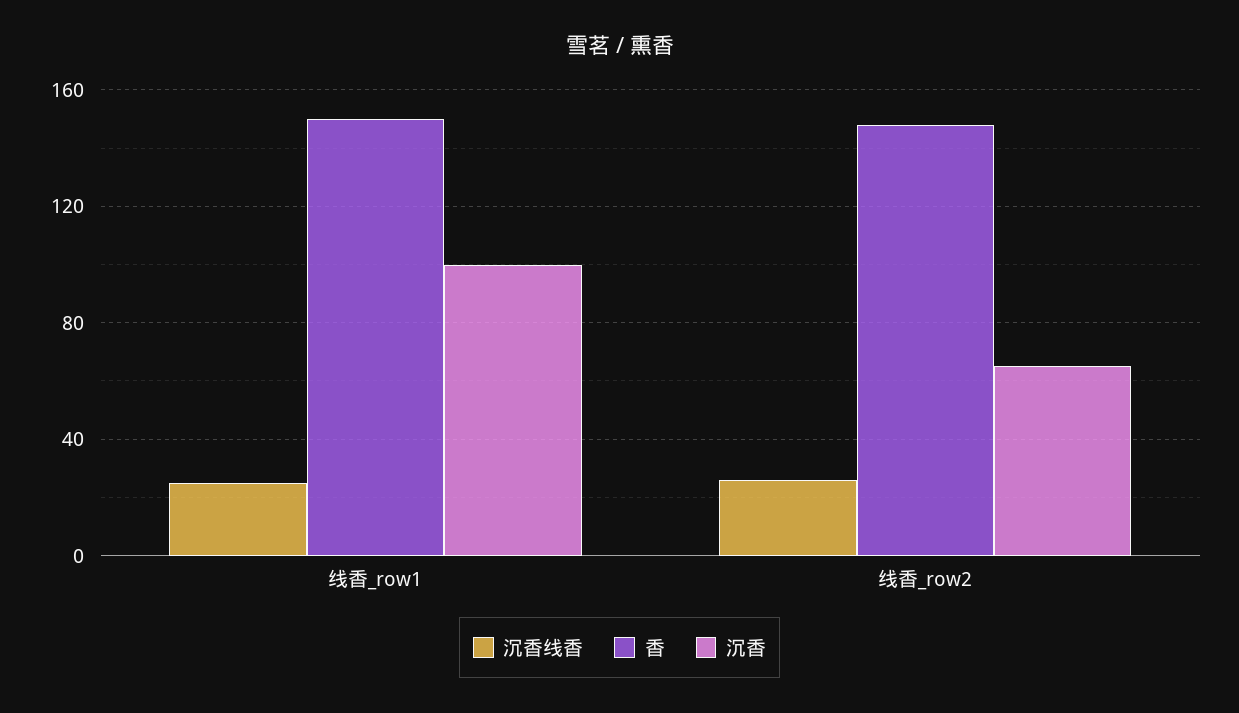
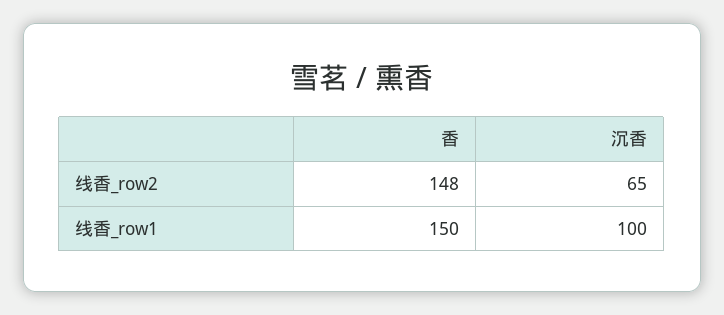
  {
-   "沉香线香": {
-     "线香_row1": 25,
-     "线香_row2": 25
-   },
    "香": {
      "线香_row1": 150,
      "线香_row2": 148
    },
    "沉香": {
      "线香_row1": 100,
      "线香_row2": 65
    }
  }

